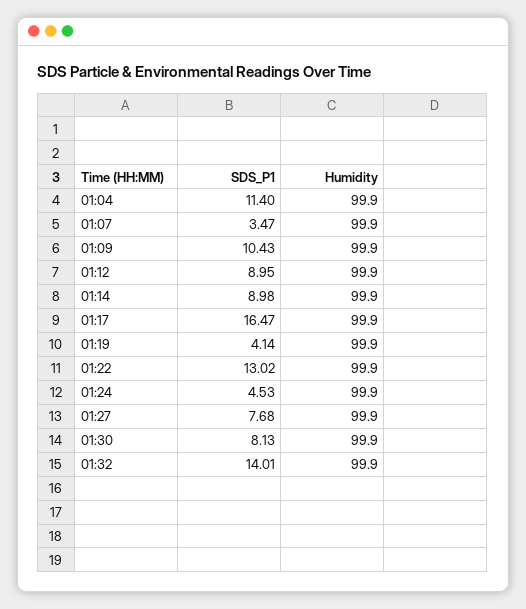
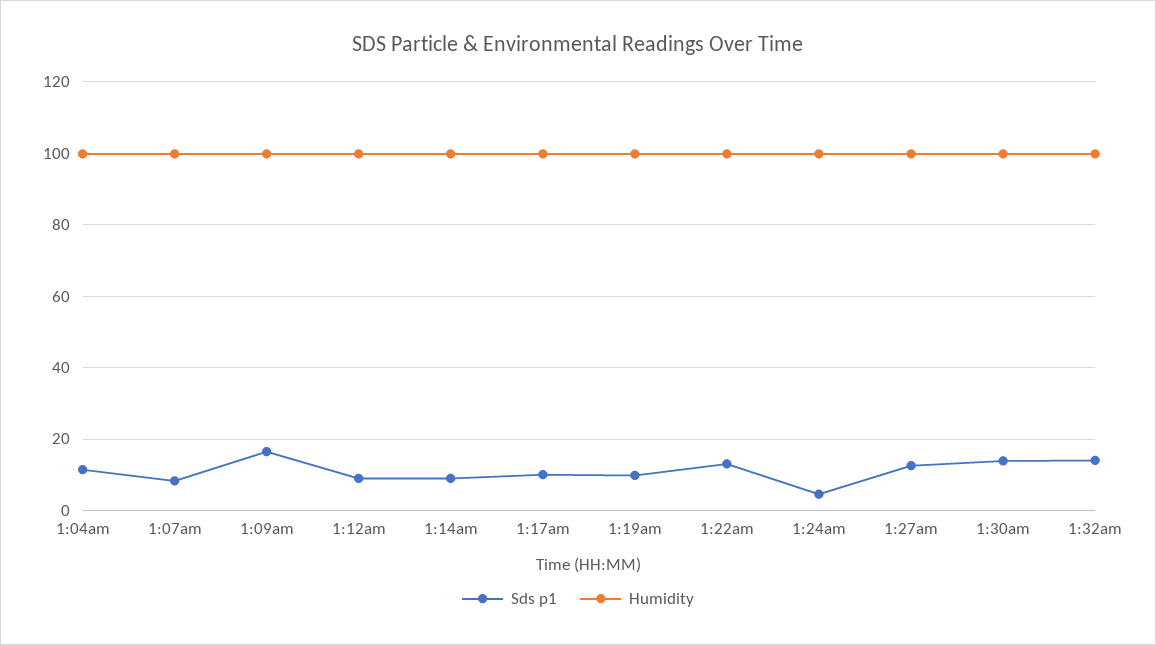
  {
    "SDS_P1": {
      "01:04": 11.4,
-     "01:07": 3.47,
+     "01:07": 8,
-     "01:09": 10.43,
+     "01:09": 16,
      "01:12": 8.95,
      "01:14": 8.98,
-     "01:17": 16.47,
+     "01:17": 10,
-     "01:19": 4.14,
+     "01:19": 10,
      "01:22": 13.02,
      "01:24": 4.53,
-     "01:27": 7.68,
+     "01:27": 12,
-     "01:30": 8.13,
+     "01:30": 14,
      "01:32": 14.01
    },
    "Humidity": {
      "01:04": 99.9,
      "01:07": 99.9,
      "01:09": 99.9,
      "01:12": 99.9,
      "01:14": 99.9,
      "01:17": 99.9,
      "01:19": 99.9,
      "01:22": 99.9,
      "01:24": 99.9,
      "01:27": 99.9,
      "01:30": 99.9,
      "01:32": 99.9
    }
  }

